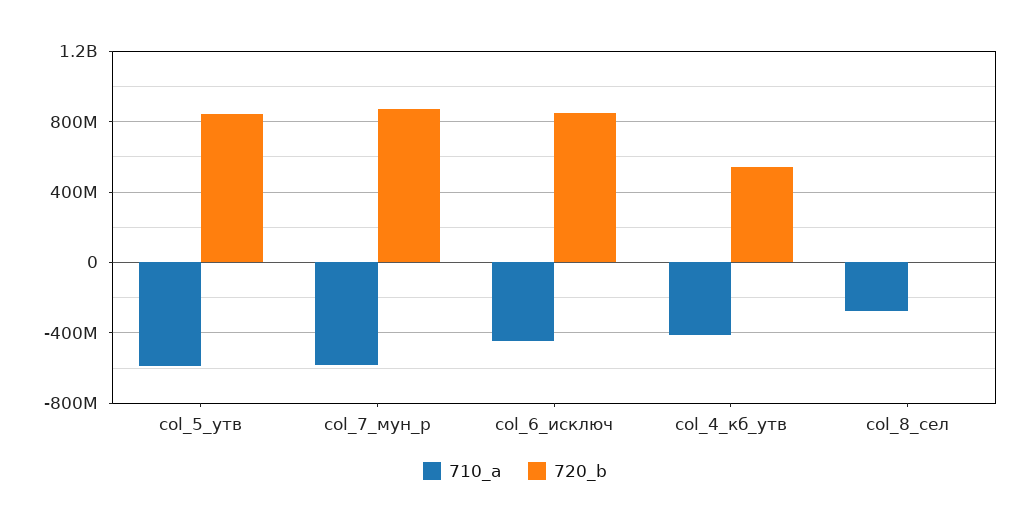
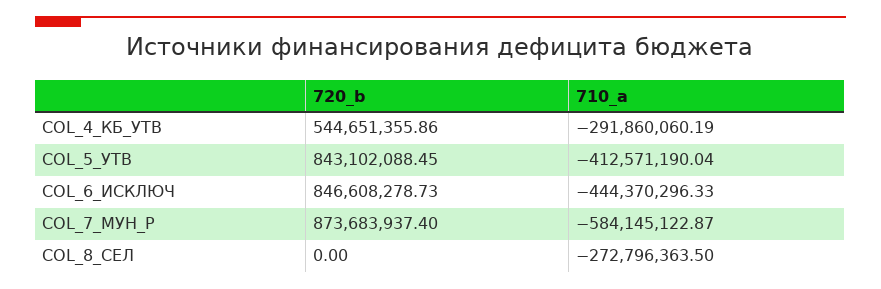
  {
    "710_a": {
-     "col_5_утв": -600000000,
+     "col_5_утв": -412571190.04,
      "col_7_мун_р": -584145122.87,
      "col_6_исключ": -444370296.33,
-     "col_4_кб_утв": -400000000,
+     "col_4_кб_утв": -291860060.19,
      "col_8_сел": -272796363.5
    },
    "720_b": {
      "col_5_утв": 843102088.45,
      "col_7_мун_р": 873683937.4,
      "col_6_исключ": 846608278.73,
      "col_4_кб_утв": 544651355.86,
      "col_8_сел": 0
    }
  }

